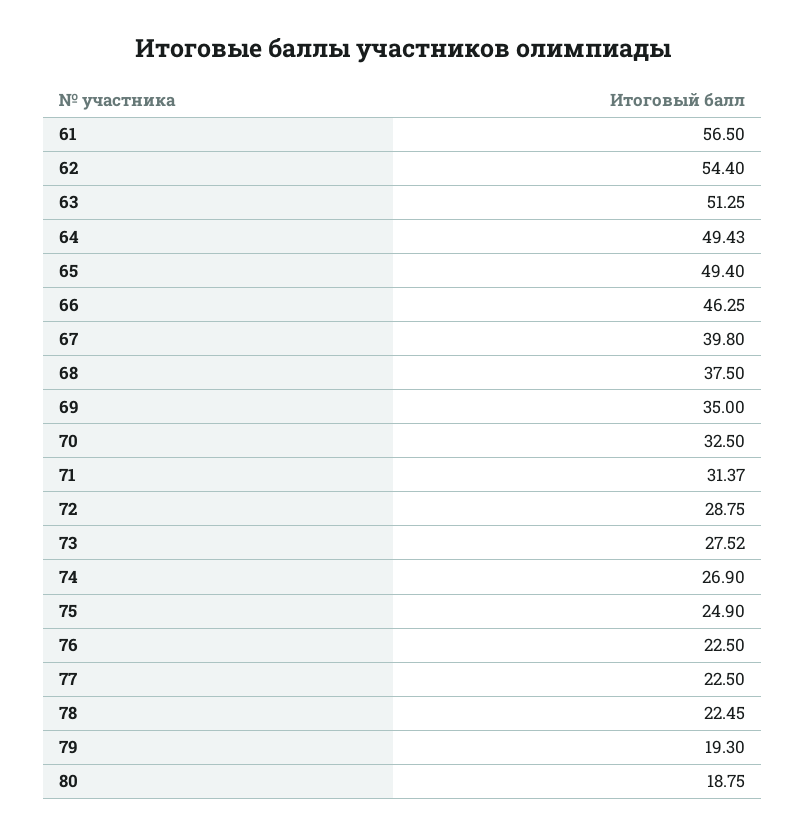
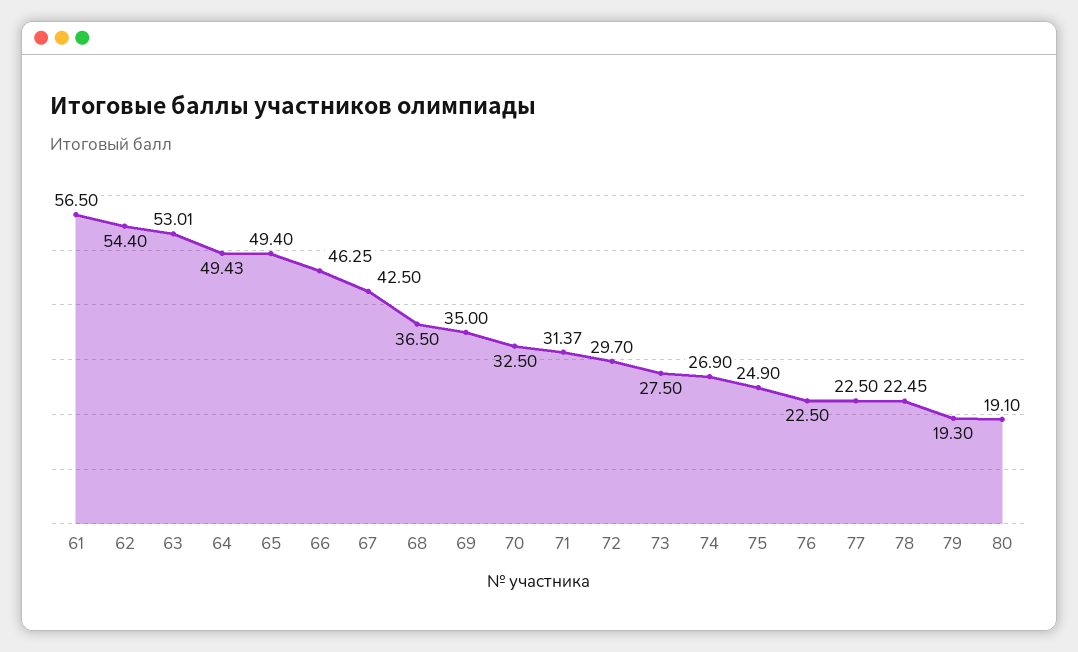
  {
    "61": 56.5,
    "62": 54.4,
-   "63": 51.25,
+   "63": 53.01,
    "64": 49.43,
    "65": 49.4,
    "66": 46.25,
-   "67": 39.8,
+   "67": 42.5,
-   "68": 37.5,
+   "68": 36.5,
    "69": 35,
    "70": 32.5,
    "71": 31.37,
-   "72": 28.75,
+   "72": 29.7,
-   "73": 27.52,
+   "73": 27.5,
    "74": 26.9,
    "75": 24.9,
    "76": 22.5,
    "77": 22.5,
    "78": 22.45,
    "79": 19.3,
-   "80": 18.75
+   "80": 19.1
  }

